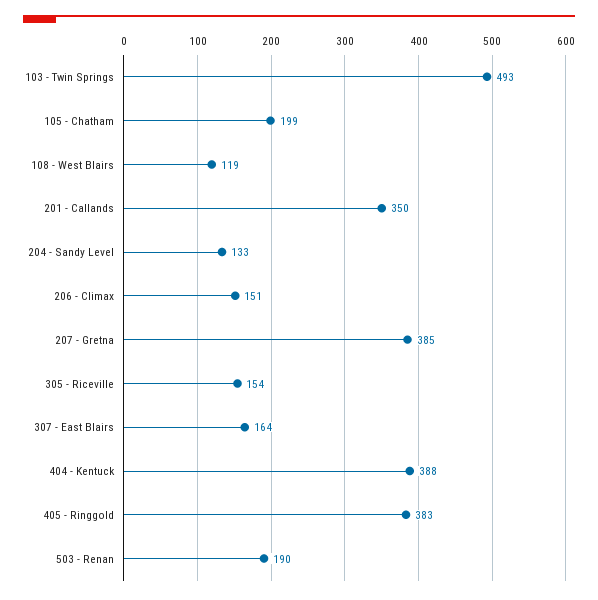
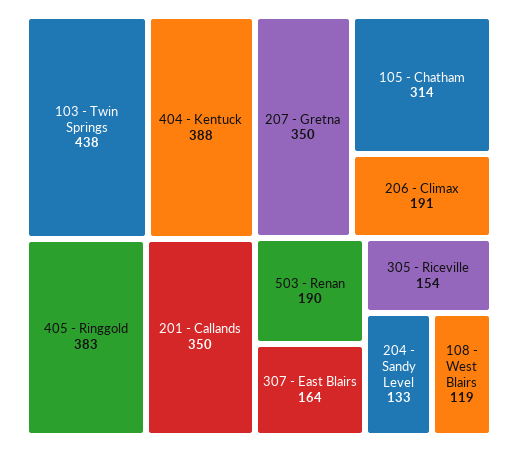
  {
-   "103 - Twin Springs": 493,
+   "103 - Twin Springs": 438,
-   "105 - Chatham": 199,
+   "105 - Chatham": 314,
    "108 - West Blairs": 119,
    "201 - Callands": 350,
    "204 - Sandy Level": 133,
-   "206 - Climax": 151,
+   "206 - Climax": 191,
-   "207 - Gretna": 385,
+   "207 - Gretna": 350,
    "305 - Riceville": 154,
    "307 - East Blairs": 164,
    "404 - Kentuck": 388,
    "405 - Ringgold": 383,
    "503 - Renan": 190
  }

